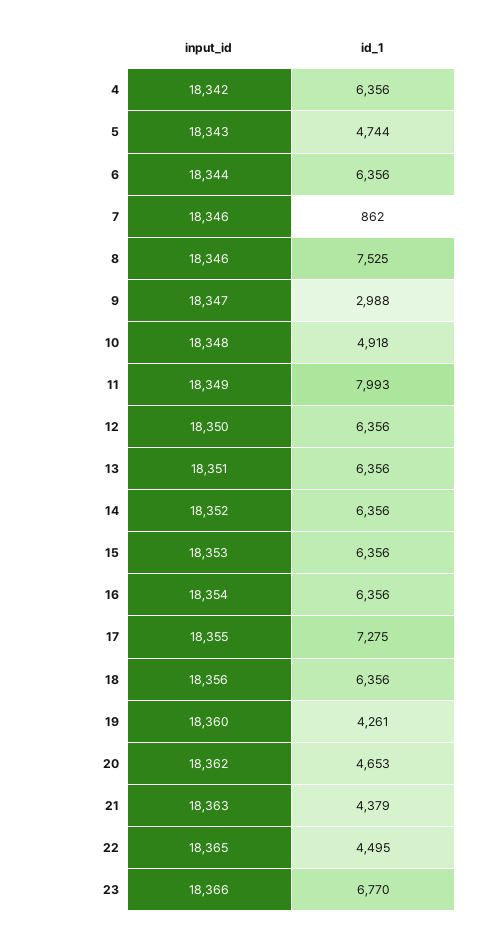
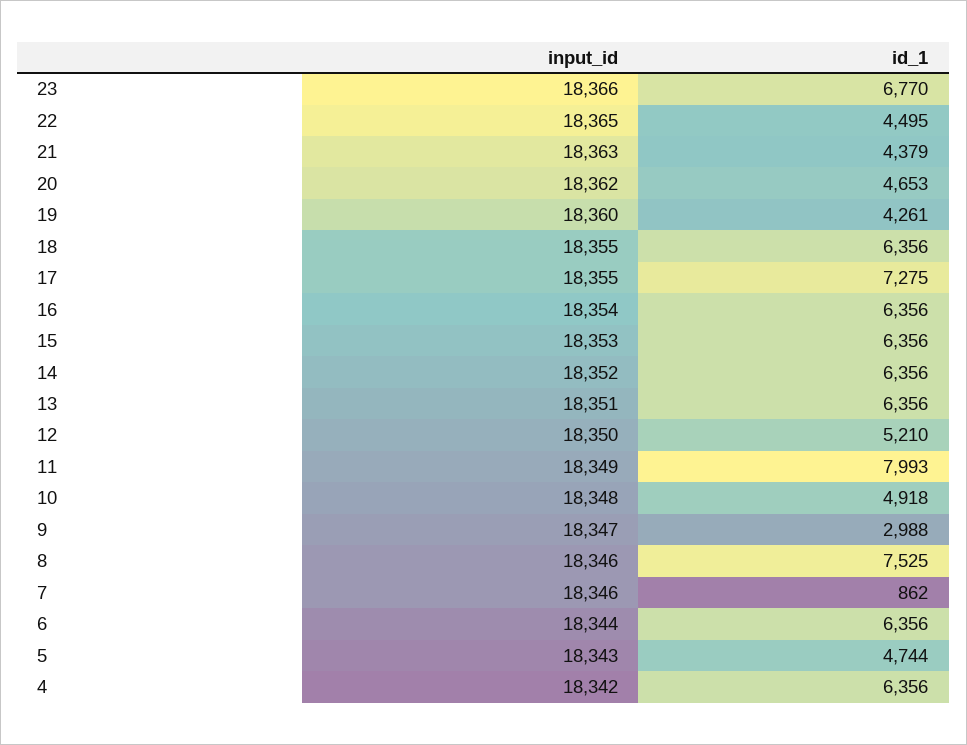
  {
    "input_id": {
      "4": 18342,
      "5": 18343,
      "6": 18344,
      "7": 18346,
      "8": 18346,
      "9": 18347,
      "10": 18348,
      "11": 18349,
      "12": 18350,
      "13": 18351,
      "14": 18352,
      "15": 18353,
      "16": 18354,
      "17": 18355,
-     "18": 18356,
+     "18": 18355,
      "19": 18360,
      "20": 18362,
      "21": 18363,
      "22": 18365,
      "23": 18366
    },
    "id_1": {
      "4": 6356,
      "5": 4744,
      "6": 6356,
      "7": 862,
      "8": 7525,
      "9": 2988,
      "10": 4918,
      "11": 7993,
-     "12": 6356,
+     "12": 5210,
      "13": 6356,
      "14": 6356,
      "15": 6356,
      "16": 6356,
      "17": 7275,
      "18": 6356,
      "19": 4261,
      "20": 4653,
      "21": 4379,
      "22": 4495,
      "23": 6770
    }
  }

